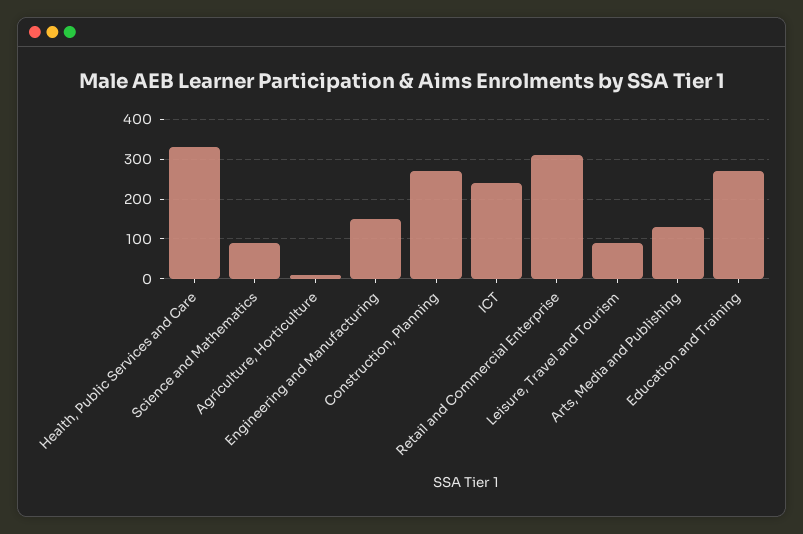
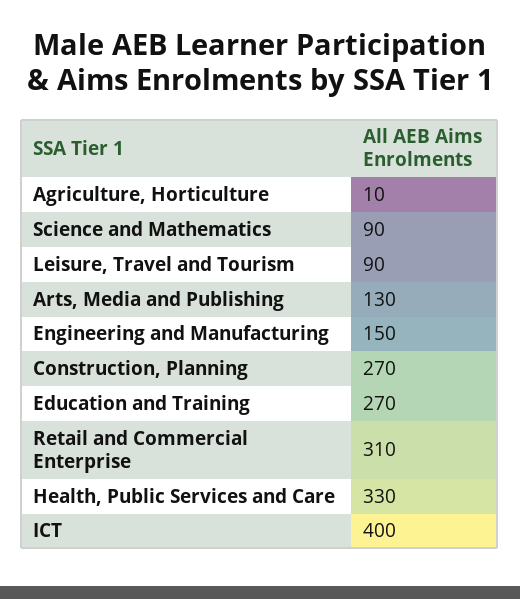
  {
    "Health, Public Services and Care": 330,
    "Science and Mathematics": 90,
    "Agriculture, Horticulture": 10,
    "Engineering and Manufacturing": 150,
    "Construction, Planning": 270,
-   "ICT": 240,
+   "ICT": 400,
    "Retail and Commercial Enterprise": 310,
    "Leisure, Travel and Tourism": 90,
    "Arts, Media and Publishing": 130,
    "Education and Training": 270
  }

